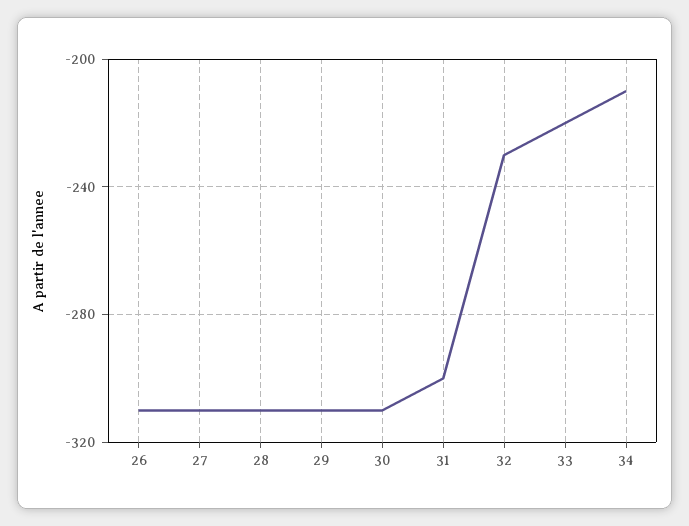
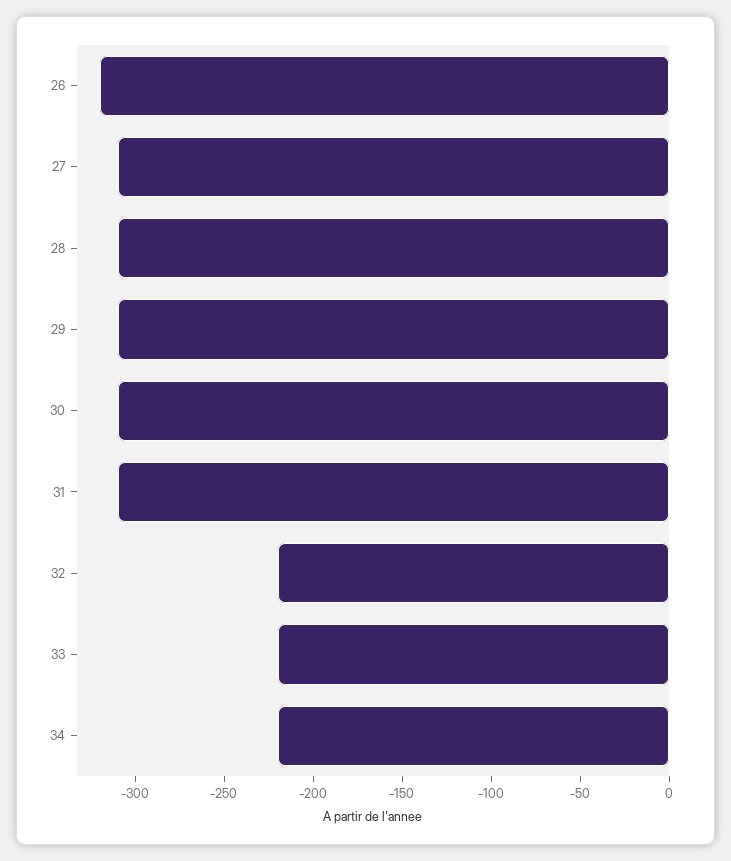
  {
-   "26": -310,
+   "26": -320,
    "27": -310,
    "28": -310,
    "29": -310,
    "30": -310,
-   "31": -300,
+   "31": -310,
-   "32": -230,
+   "32": -220,
    "33": -220,
-   "34": -210
+   "34": -220
  }

